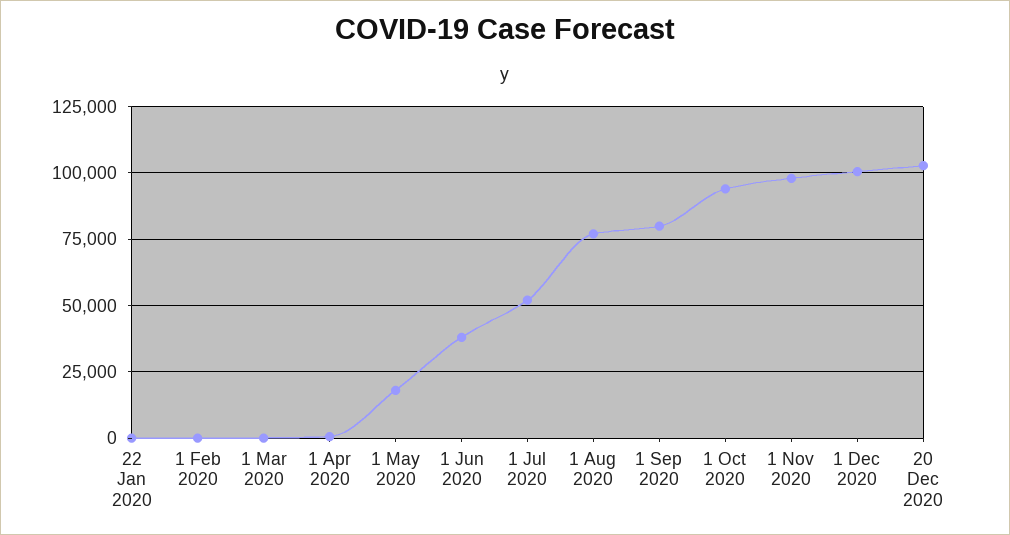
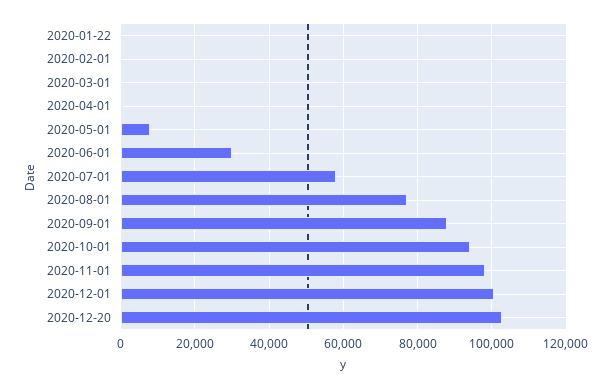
  {
    "22 Jan 2020": 0,
    "1 Feb 2020": 0,
    "1 Mar 2020": 0,
    "1 Apr 2020": 0,
-   "1 May 2020": 17500,
+   "1 May 2020": 8000,
-   "1 Jun 2020": 37500,
+   "1 Jun 2020": 30000,
-   "1 Jul 2020": 52500,
+   "1 Jul 2020": 58000,
    "1 Aug 2020": 78000,
-   "1 Sep 2020": 80000,
+   "1 Sep 2020": 88000,
    "1 Oct 2020": 94000,
    "1 Nov 2020": 98000,
    "1 Dec 2020": 100000,
    "20 Dec 2020": 102000
  }

